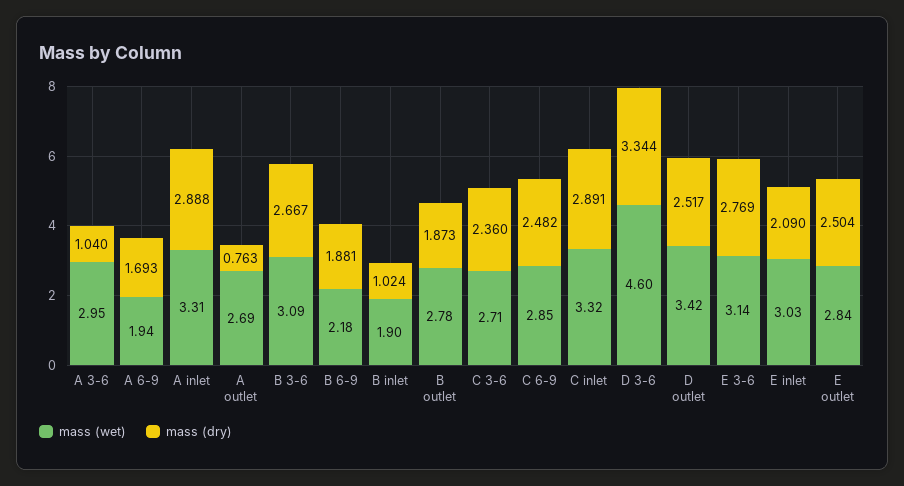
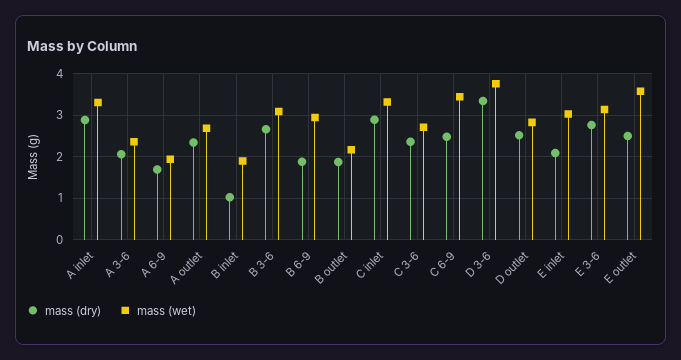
  {
    "mass (wet)": {
-     "A 3-6": 2.95,
+     "A 3-6": 2.4,
      "A 6-9": 1.94,
      "A inlet": 3.31,
      "A outlet": 2.69,
      "B 3-6": 3.09,
-     "B 6-9": 2.18,
+     "B 6-9": 3,
      "B inlet": 1.9,
-     "B outlet": 2.78,
+     "B outlet": 2.2,
      "C 3-6": 2.71,
-     "C 6-9": 2.85,
+     "C 6-9": 3.4,
      "C inlet": 3.32,
-     "D 3-6": 4.6,
+     "D 3-6": 3.8,
-     "D outlet": 3.42,
+     "D outlet": 2.8,
      "E 3-6": 3.14,
      "E inlet": 3.03,
-     "E outlet": 2.84
+     "E outlet": 3.6
    },
    "mass (dry)": {
-     "A 3-6": 1.04,
+     "A 3-6": 2,
      "A 6-9": 1.693,
      "A inlet": 2.888,
-     "A outlet": 0.763,
+     "A outlet": 2.4,
      "B 3-6": 2.667,
      "B 6-9": 1.881,
      "B inlet": 1.024,
      "B outlet": 1.873,
      "C 3-6": 2.36,
      "C 6-9": 2.482,
      "C inlet": 2.891,
      "D 3-6": 3.344,
      "D outlet": 2.517,
      "E 3-6": 2.769,
      "E inlet": 2.09,
      "E outlet": 2.504
    }
  }

